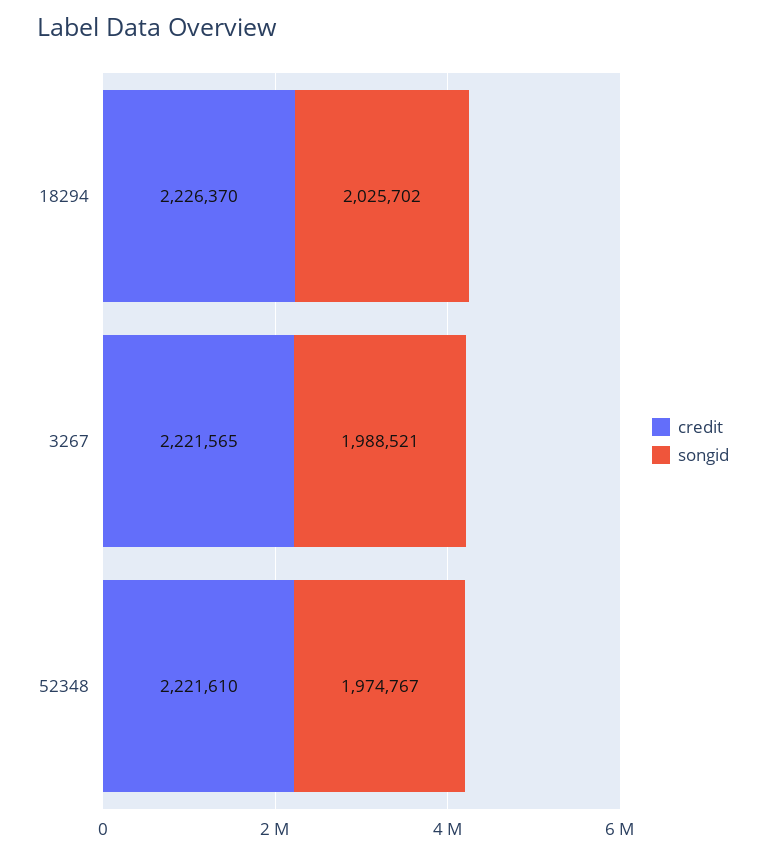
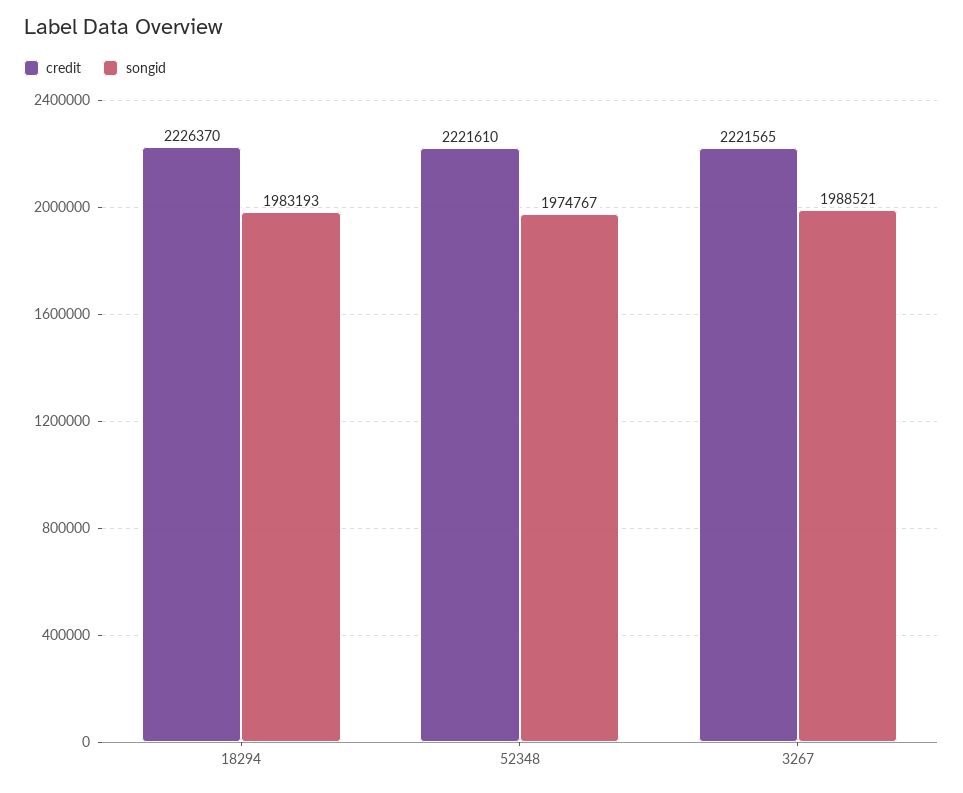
  {
    "credit": {
      "18294": 2226370,
      "3267": 2221565,
      "52348": 2221610
    },
    "songid": {
-     "18294": 2025702,
+     "18294": 1983193,
      "3267": 1988521,
      "52348": 1974767
    }
  }

